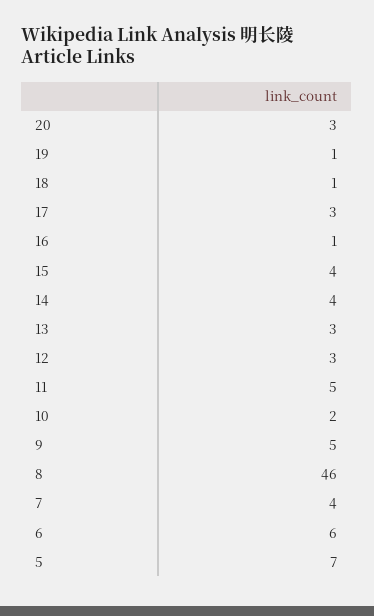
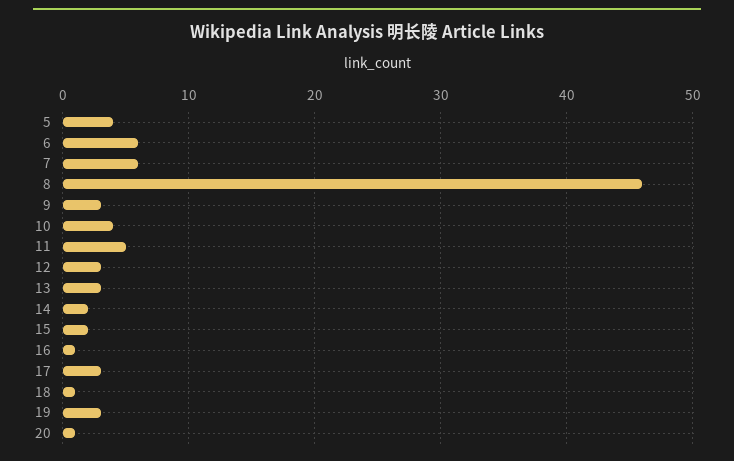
  {
-   "20": 3,
+   "20": 1,
-   "19": 1,
+   "19": 3,
    "18": 1,
    "17": 3,
    "16": 1,
-   "15": 4,
+   "15": 2,
-   "14": 4,
+   "14": 2,
    "13": 3,
    "12": 3,
    "11": 5,
-   "10": 2,
+   "10": 4,
-   "9": 5,
+   "9": 3,
    "8": 46,
-   "7": 4,
+   "7": 6,
    "6": 6,
-   "5": 7
+   "5": 4
  }

